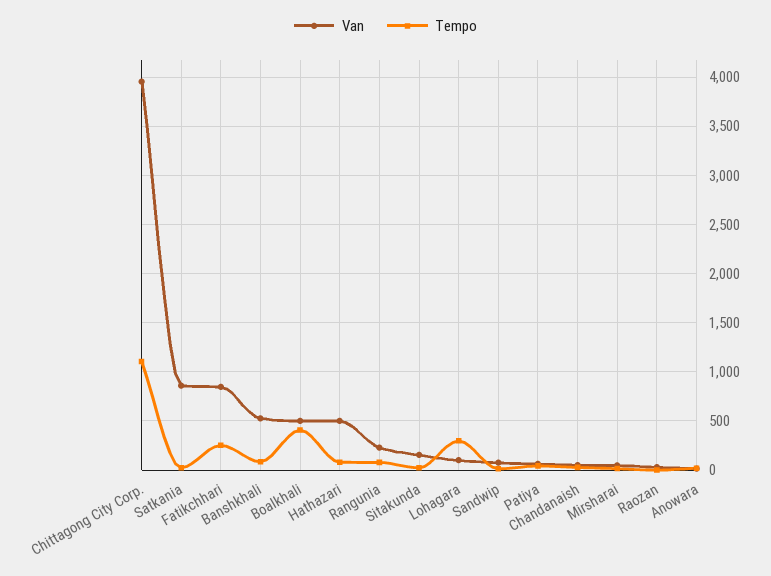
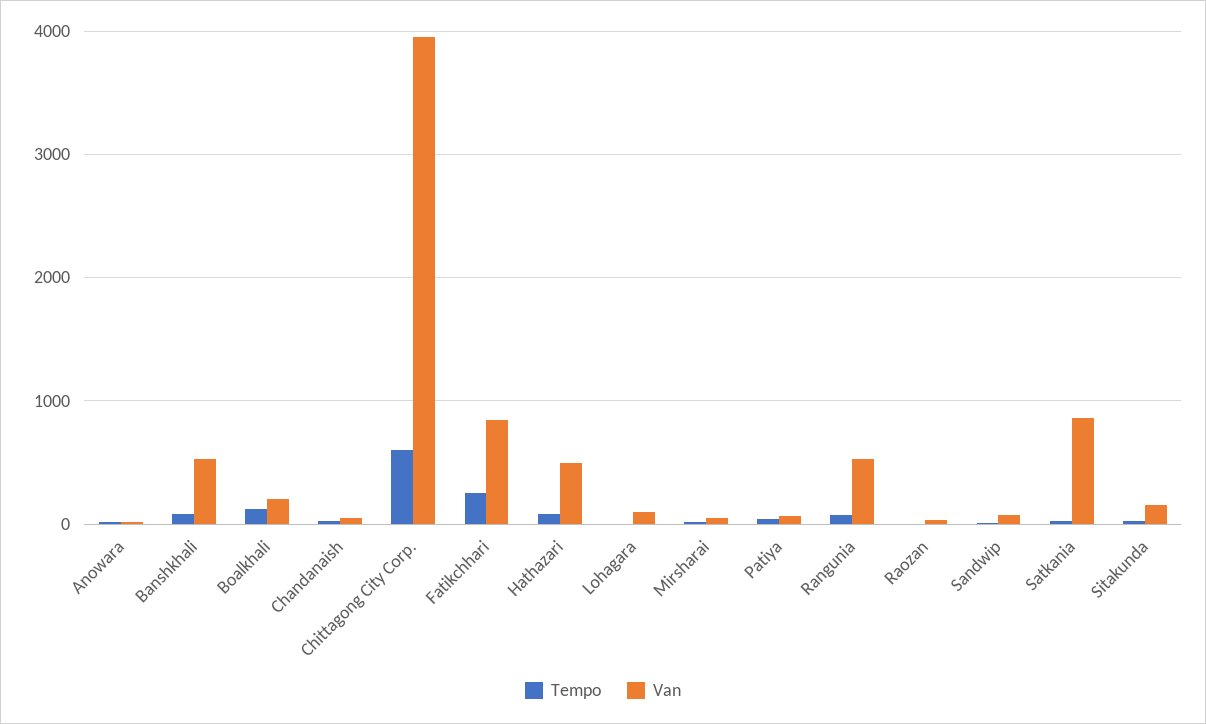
  {
    "Van": {
      "Chittagong City Corp.": 4000,
      "Satkania": 900,
      "Fatikchhari": 800,
      "Banshkhali": 500,
-     "Boalkhali": 500,
+     "Boalkhali": 200,
      "Hathazari": 500,
-     "Rangunia": 200,
+     "Rangunia": 500,
      "Sitakunda": 200,
      "Lohagara": 100,
      "Sandwip": 100,
      "Patiya": 100,
      "Chandanaish": 100,
      "Mirsharai": 0,
      "Raozan": 0,
      "Anowara": 0
    },
    "Tempo": {
-     "Chittagong City Corp.": 1100,
+     "Chittagong City Corp.": 600,
      "Satkania": 0,
      "Fatikchhari": 300,
      "Banshkhali": 100,
-     "Boalkhali": 400,
+     "Boalkhali": 100,
      "Hathazari": 100,
      "Rangunia": 100,
      "Sitakunda": 0,
-     "Lohagara": 300,
+     "Lohagara": 0,
      "Sandwip": 0,
      "Patiya": 0,
      "Chandanaish": 0,
      "Mirsharai": 0,
      "Raozan": 0,
      "Anowara": 0
    }
  }

